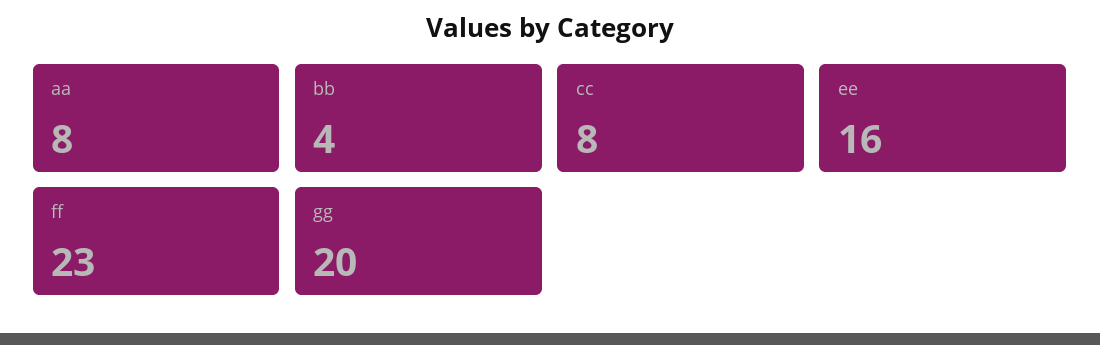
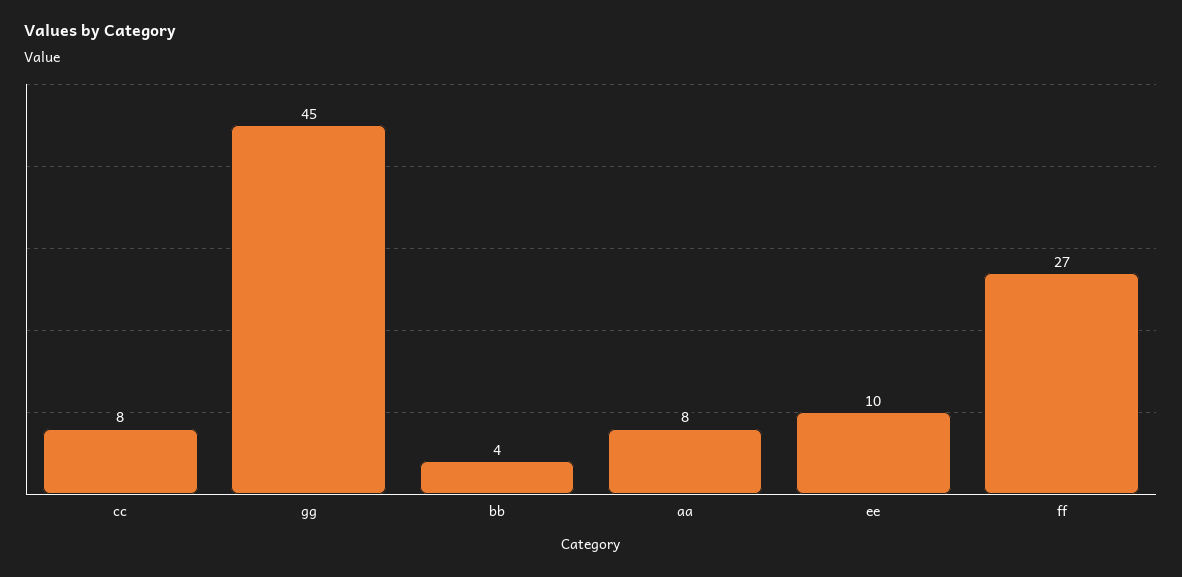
  {
    "aa": 8,
    "bb": 4,
    "cc": 8,
-   "ee": 16,
+   "ee": 10,
-   "ff": 23,
+   "ff": 27,
-   "gg": 20
+   "gg": 45
  }

